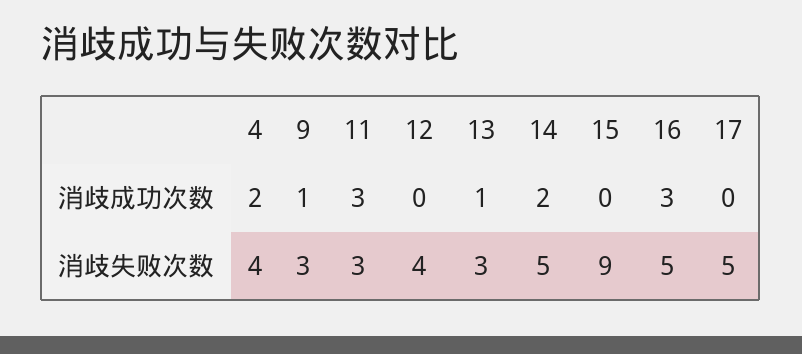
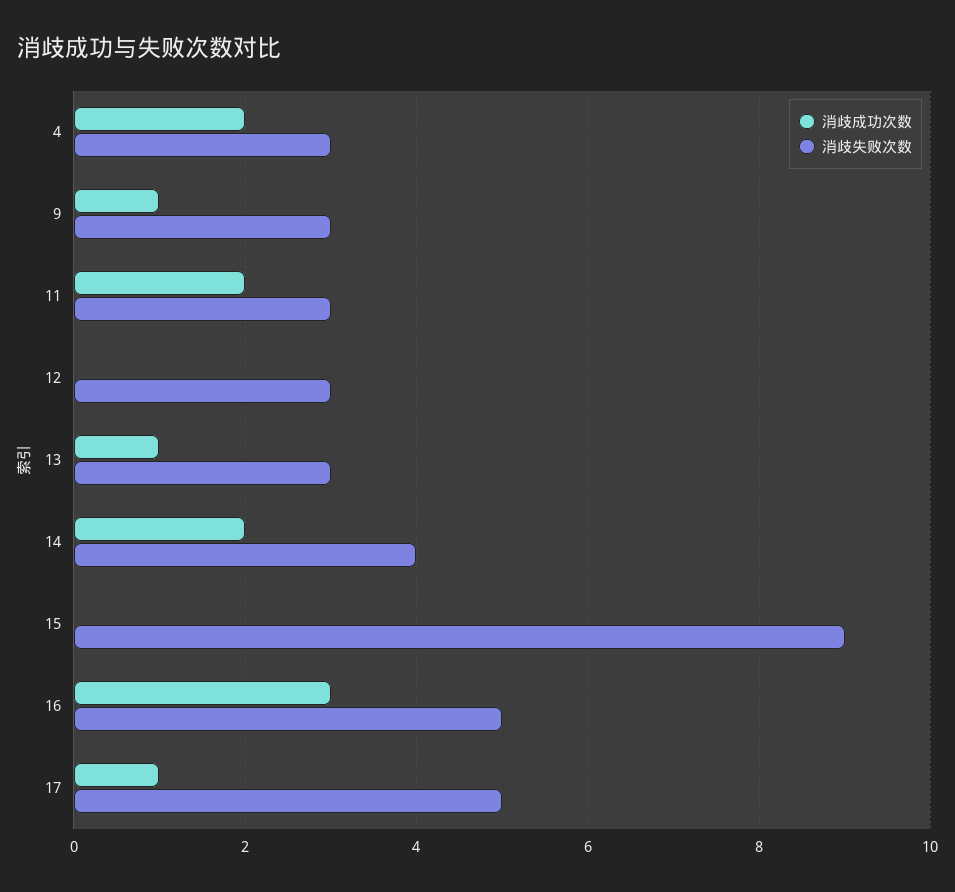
  {
    "消歧成功次数": {
      "4": 2,
      "9": 1,
-     "11": 3,
+     "11": 2,
      "12": 0,
      "13": 1,
      "14": 2,
      "15": 0,
      "16": 3,
-     "17": 0
+     "17": 1
    },
    "消歧失败次数": {
-     "4": 4,
+     "4": 3,
      "9": 3,
      "11": 3,
-     "12": 4,
+     "12": 3,
      "13": 3,
-     "14": 5,
+     "14": 4,
      "15": 9,
      "16": 5,
      "17": 5
    }
  }

